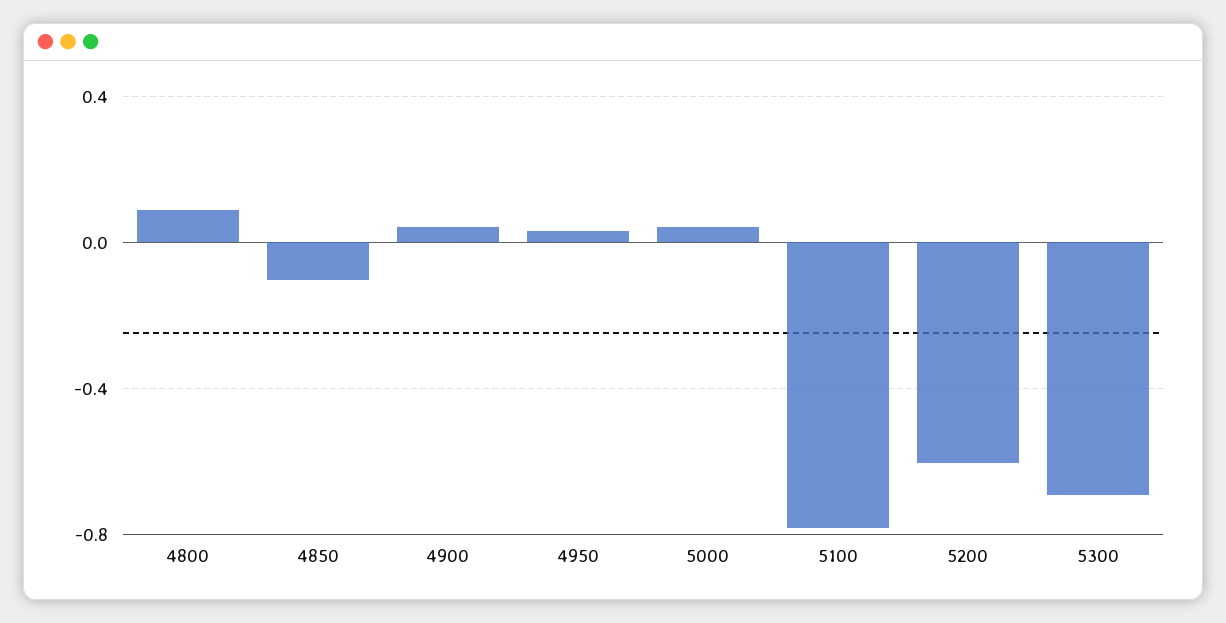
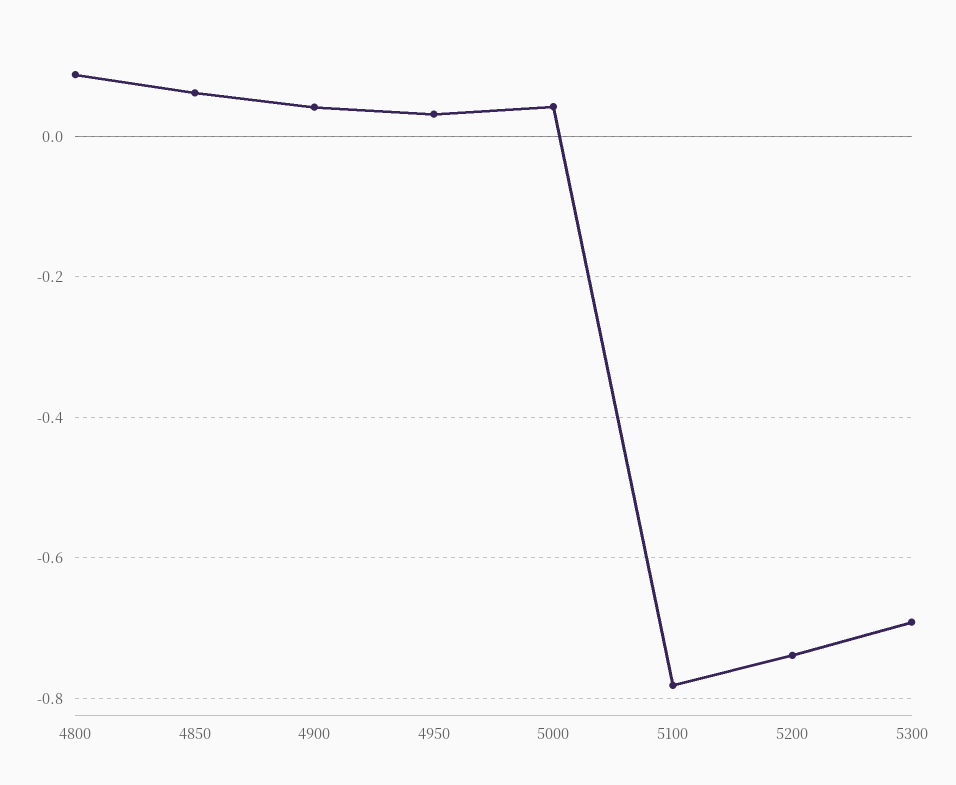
  {
    "4800": 0.08,
-   "4850": -0.1,
+   "4850": 0.06,
    "4900": 0.04,
    "4950": 0.04,
    "5000": 0.04,
    "5100": -0.78,
-   "5200": -0.6,
+   "5200": -0.74,
    "5300": -0.7
  }

